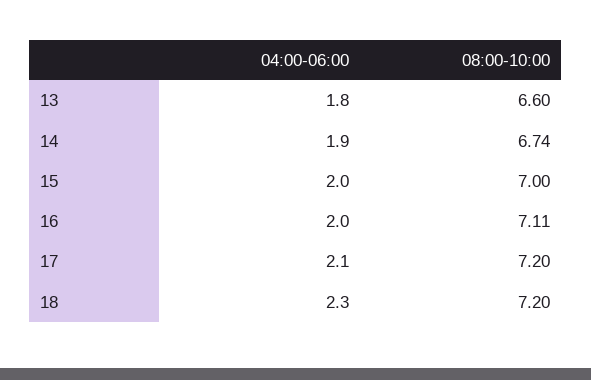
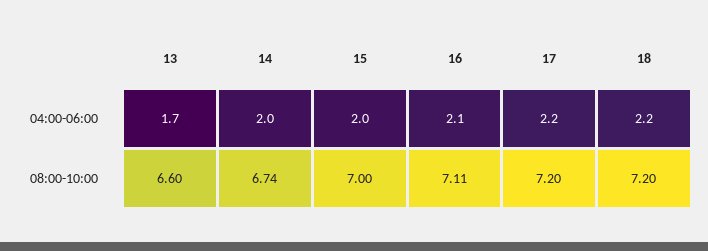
  {
    "04:00-06:00": {
-     "13": 1.8,
+     "13": 1.7,
-     "14": 1.9,
+     "14": 2,
      "15": 2,
-     "16": 2,
+     "16": 2.1,
-     "17": 2.1,
+     "17": 2.2,
-     "18": 2.3
+     "18": 2.2
    },
    "08:00-10:00": {
      "13": 6.6,
      "14": 6.74,
      "15": 7,
      "16": 7.11,
      "17": 7.2,
      "18": 7.2
    }
  }

